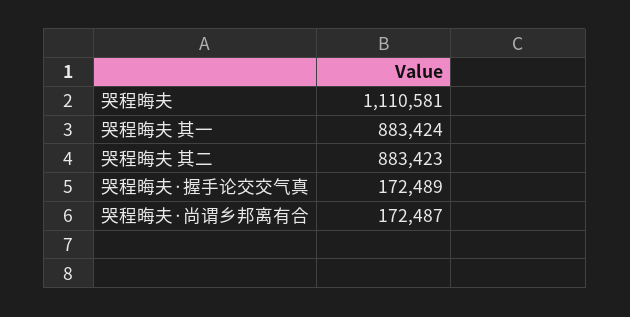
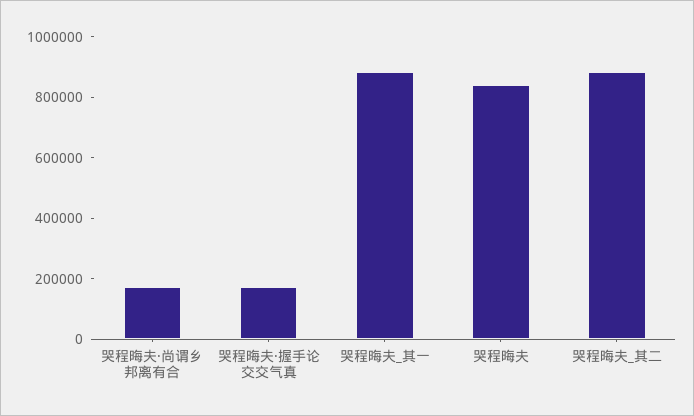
  {
-   "哭程晦夫": 1110581,
+   "哭程晦夫": 850000,
    "哭程晦夫 其一": 883424,
    "哭程晦夫 其二": 883423,
    "哭程晦夫·握手论交交气真": 172489,
    "哭程晦夫·尚谓乡邦离有合": 172487
  }

